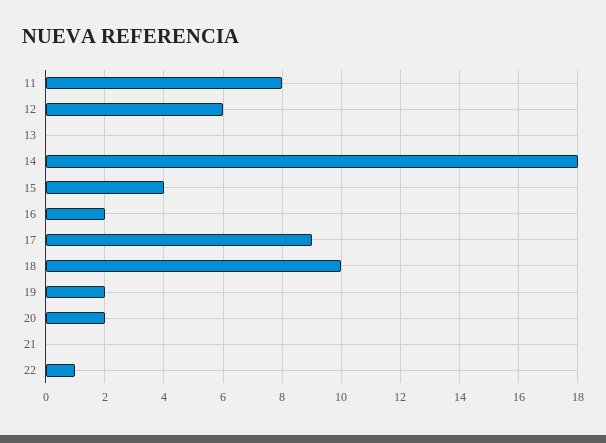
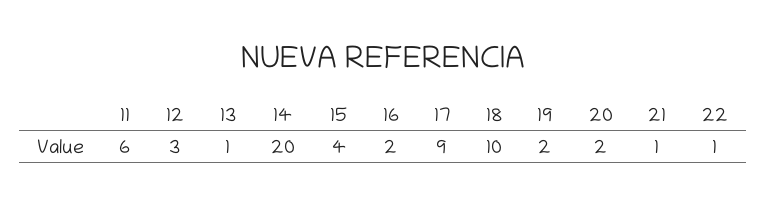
  {
-   "11": 8,
+   "11": 6,
-   "12": 6,
+   "12": 3,
-   "13": 0,
+   "13": 1,
-   "14": 18,
+   "14": 20,
    "15": 4,
    "16": 2,
    "17": 9,
    "18": 10,
    "19": 2,
    "20": 2,
-   "21": 0,
+   "21": 1,
    "22": 1
  }

